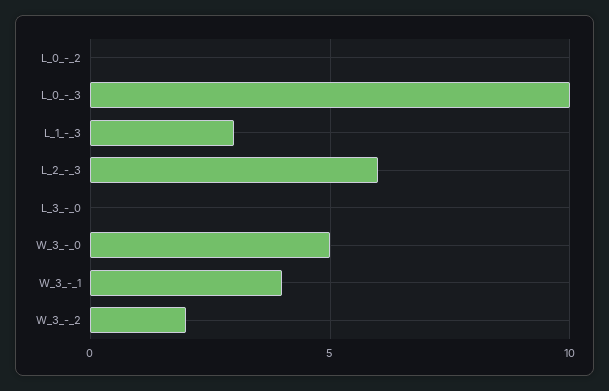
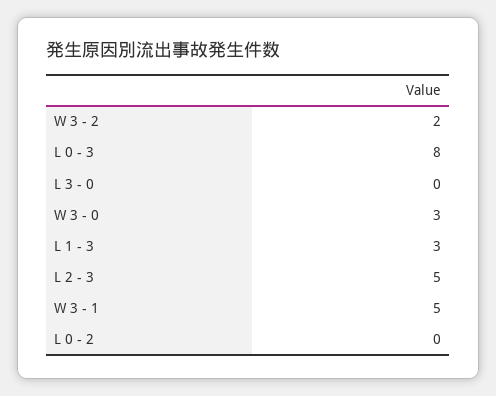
  {
    "L_0_-_2": 0,
-   "L_0_-_3": 10,
+   "L_0_-_3": 8,
    "L_1_-_3": 3,
-   "L_2_-_3": 6,
+   "L_2_-_3": 5,
    "L_3_-_0": 0,
-   "W_3_-_0": 5,
+   "W_3_-_0": 3,
-   "W_3_-_1": 4,
+   "W_3_-_1": 5,
    "W_3_-_2": 2
  }

